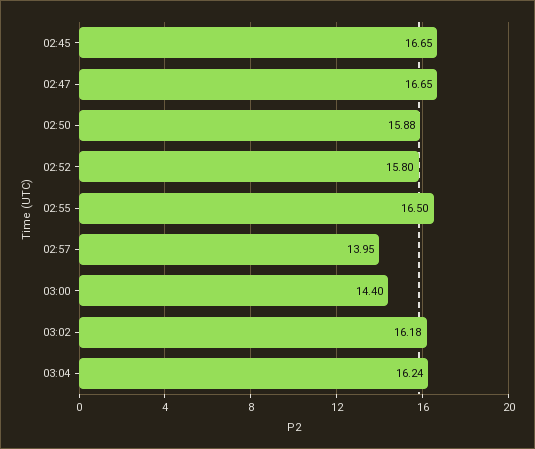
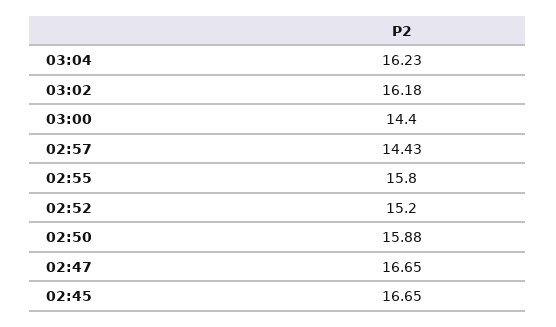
  {
    "02:45": 16.65,
    "02:47": 16.65,
    "02:50": 15.88,
-   "02:52": 15.8,
+   "02:52": 15.2,
-   "02:55": 16.5,
+   "02:55": 15.8,
-   "02:57": 13.95,
+   "02:57": 14.43,
    "03:00": 14.4,
    "03:02": 16.18,
-   "03:04": 16.24
+   "03:04": 16.23
  }

